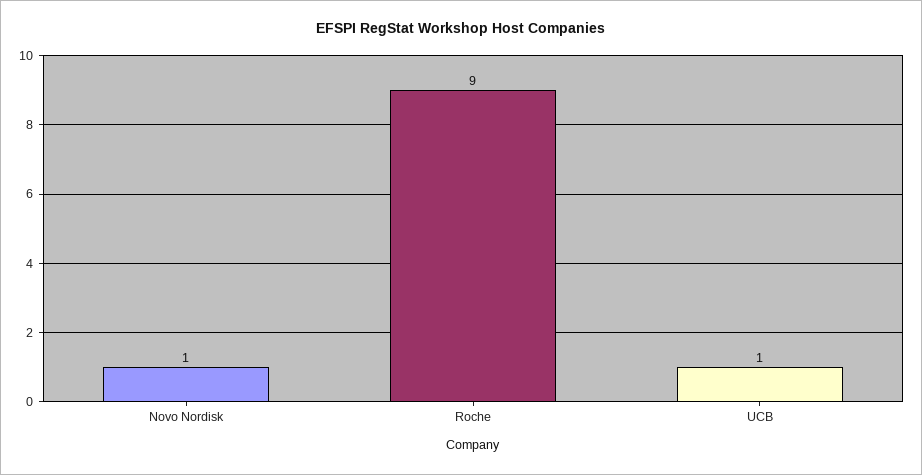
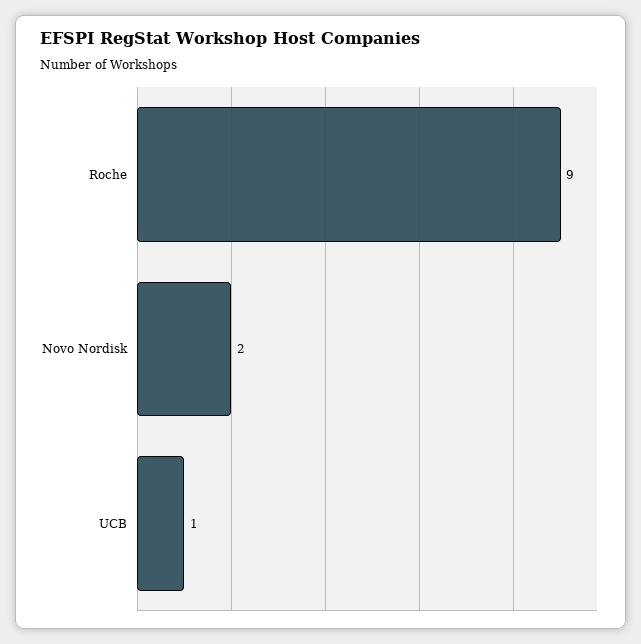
  {
-   "Novo Nordisk": 1,
+   "Novo Nordisk": 2,
    "Roche": 9,
    "UCB": 1
  }

